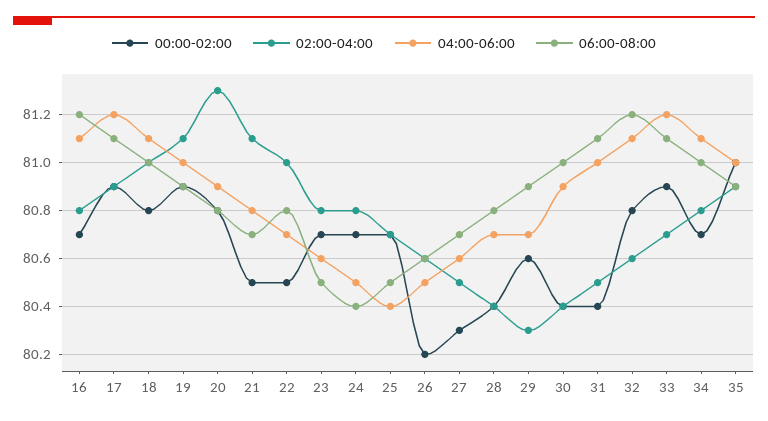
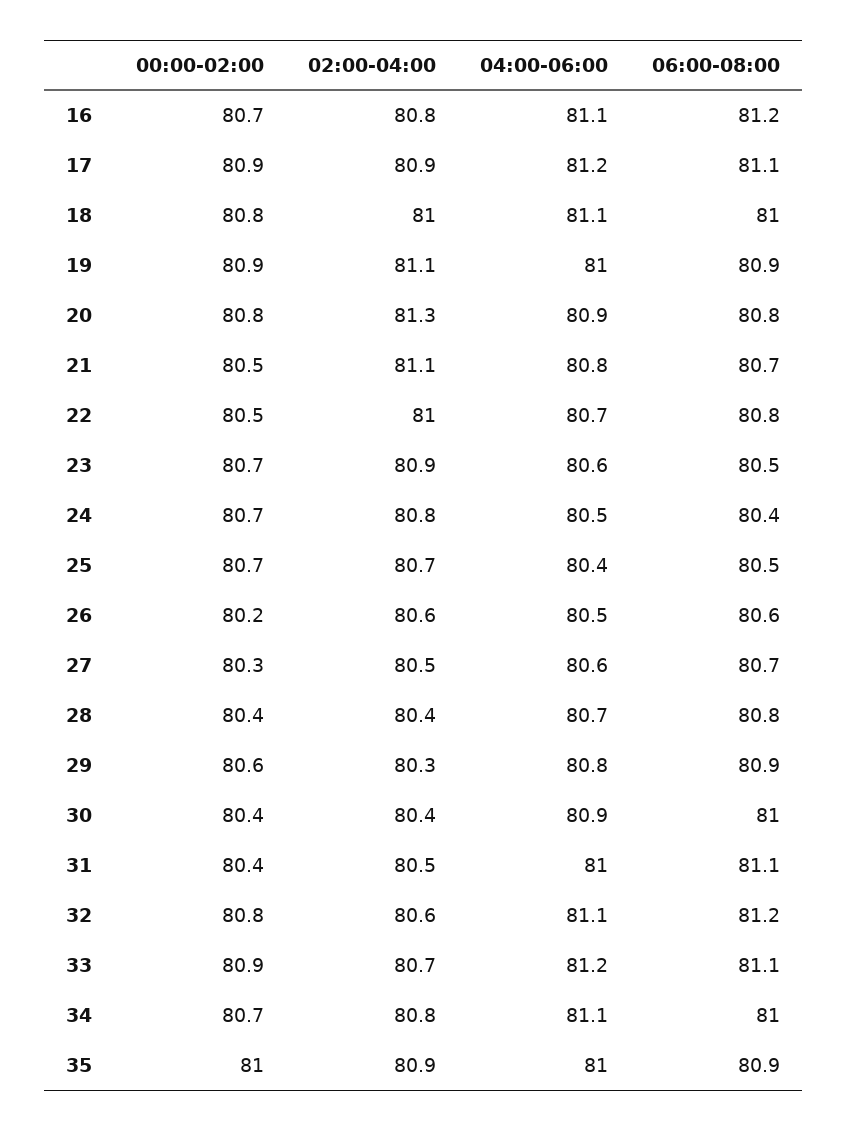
  {
    "00:00-02:00": {
      "16": 80.7,
      "17": 80.9,
      "18": 80.8,
      "19": 80.9,
      "20": 80.8,
      "21": 80.5,
      "22": 80.5,
      "23": 80.7,
      "24": 80.7,
      "25": 80.7,
      "26": 80.2,
      "27": 80.3,
      "28": 80.4,
      "29": 80.6,
      "30": 80.4,
      "31": 80.4,
      "32": 80.8,
      "33": 80.9,
      "34": 80.7,
      "35": 81
    },
    "02:00-04:00": {
      "16": 80.8,
      "17": 80.9,
      "18": 81,
      "19": 81.1,
      "20": 81.3,
      "21": 81.1,
      "22": 81,
-     "23": 80.8,
+     "23": 80.9,
      "24": 80.8,
      "25": 80.7,
      "26": 80.6,
      "27": 80.5,
      "28": 80.4,
      "29": 80.3,
      "30": 80.4,
      "31": 80.5,
      "32": 80.6,
      "33": 80.7,
      "34": 80.8,
      "35": 80.9
    },
    "04:00-06:00": {
      "16": 81.1,
      "17": 81.2,
      "18": 81.1,
      "19": 81,
      "20": 80.9,
      "21": 80.8,
      "22": 80.7,
      "23": 80.6,
      "24": 80.5,
      "25": 80.4,
      "26": 80.5,
      "27": 80.6,
      "28": 80.7,
-     "29": 80.7,
+     "29": 80.8,
      "30": 80.9,
      "31": 81,
      "32": 81.1,
      "33": 81.2,
      "34": 81.1,
      "35": 81
    },
    "06:00-08:00": {
      "16": 81.2,
      "17": 81.1,
      "18": 81,
      "19": 80.9,
      "20": 80.8,
      "21": 80.7,
      "22": 80.8,
      "23": 80.5,
      "24": 80.4,
      "25": 80.5,
      "26": 80.6,
      "27": 80.7,
      "28": 80.8,
      "29": 80.9,
      "30": 81,
      "31": 81.1,
      "32": 81.2,
      "33": 81.1,
      "34": 81,
      "35": 80.9
    }
  }

